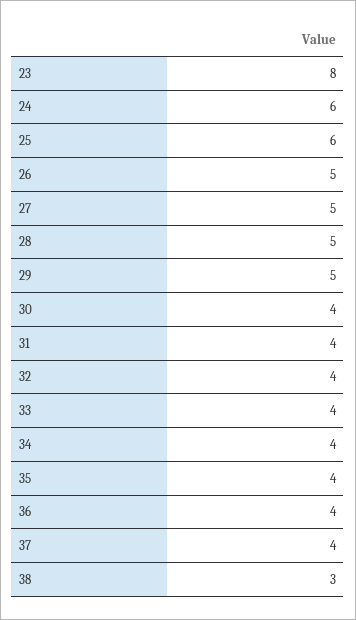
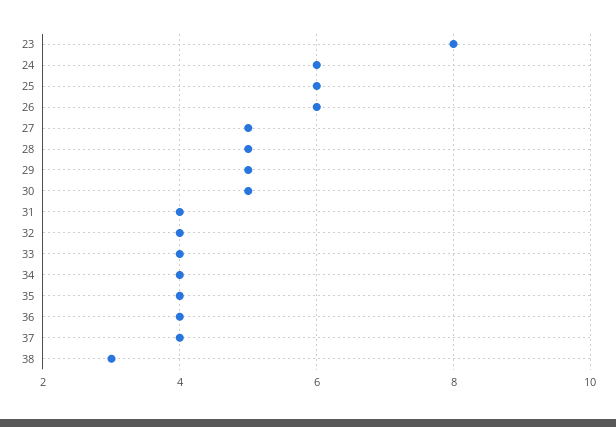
  {
    "23": 8,
    "24": 6,
    "25": 6,
-   "26": 5,
+   "26": 6,
    "27": 5,
    "28": 5,
    "29": 5,
-   "30": 4,
+   "30": 5,
    "31": 4,
    "32": 4,
    "33": 4,
    "34": 4,
    "35": 4,
    "36": 4,
    "37": 4,
    "38": 3
  }

